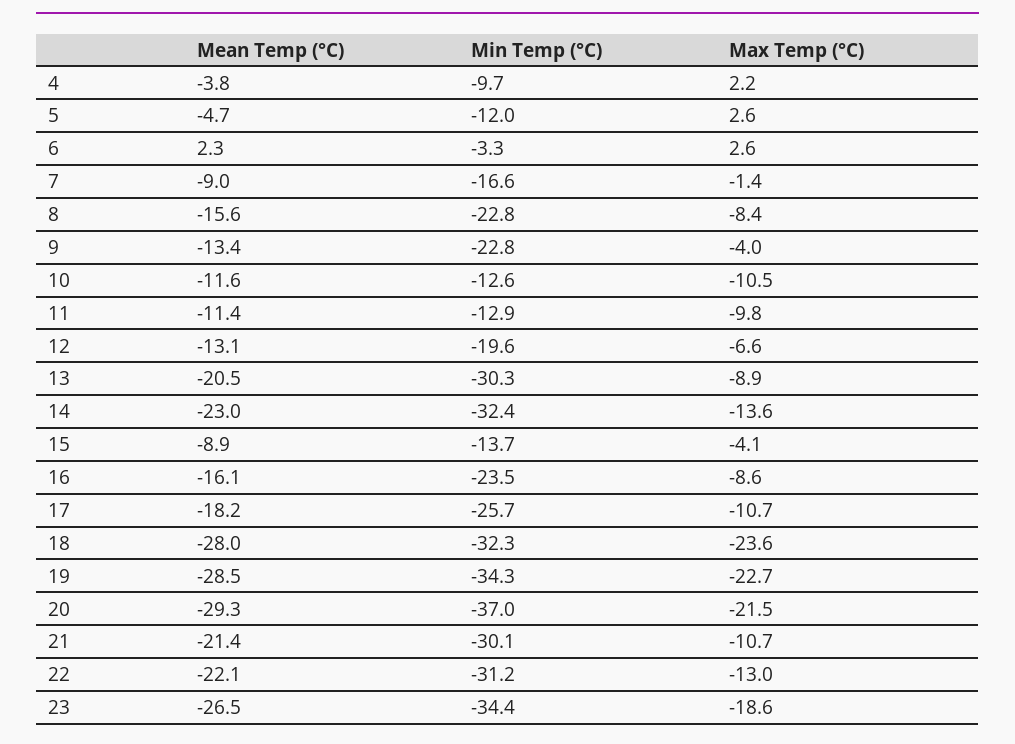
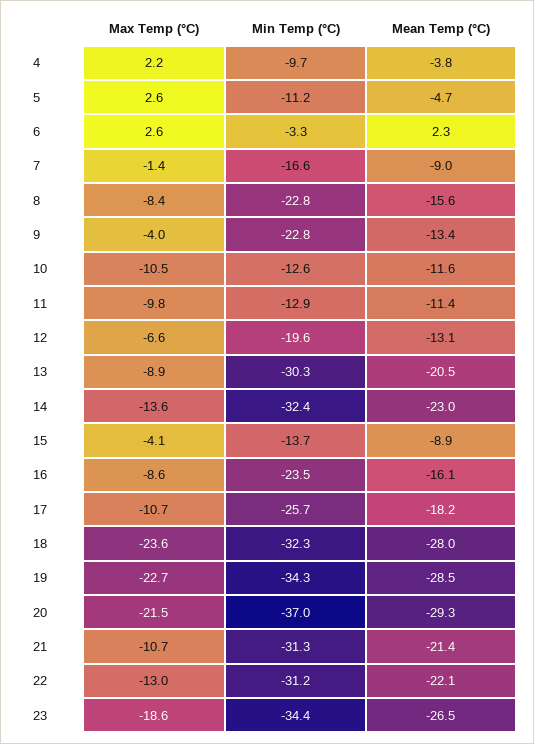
  {
    "Mean Temp (°C)": {
      "4": -3.8,
      "5": -4.7,
      "6": 2.3,
      "7": -9,
      "8": -15.6,
      "9": -13.4,
      "10": -11.6,
      "11": -11.4,
      "12": -13.1,
      "13": -20.5,
      "14": -23,
      "15": -8.9,
      "16": -16.1,
      "17": -18.2,
      "18": -28,
      "19": -28.5,
      "20": -29.3,
      "21": -21.4,
      "22": -22.1,
      "23": -26.5
    },
    "Min Temp (°C)": {
      "4": -9.7,
-     "5": -12,
+     "5": -11.2,
      "6": -3.3,
      "7": -16.6,
      "8": -22.8,
      "9": -22.8,
      "10": -12.6,
      "11": -12.9,
      "12": -19.6,
      "13": -30.3,
      "14": -32.4,
      "15": -13.7,
      "16": -23.5,
      "17": -25.7,
      "18": -32.3,
      "19": -34.3,
      "20": -37,
-     "21": -30.1,
+     "21": -31.3,
      "22": -31.2,
      "23": -34.4
    },
    "Max Temp (°C)": {
      "4": 2.2,
      "5": 2.6,
      "6": 2.6,
      "7": -1.4,
      "8": -8.4,
      "9": -4,
      "10": -10.5,
      "11": -9.8,
      "12": -6.6,
      "13": -8.9,
      "14": -13.6,
      "15": -4.1,
      "16": -8.6,
      "17": -10.7,
      "18": -23.6,
      "19": -22.7,
      "20": -21.5,
      "21": -10.7,
      "22": -13,
      "23": -18.6
    }
  }

